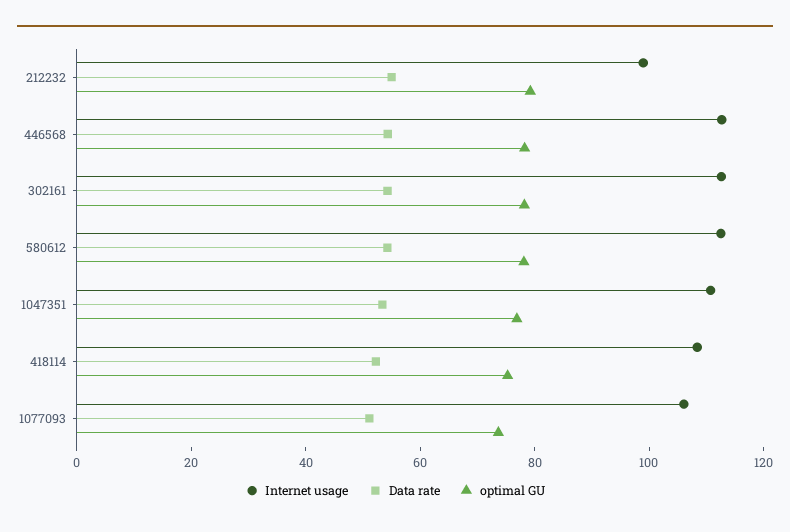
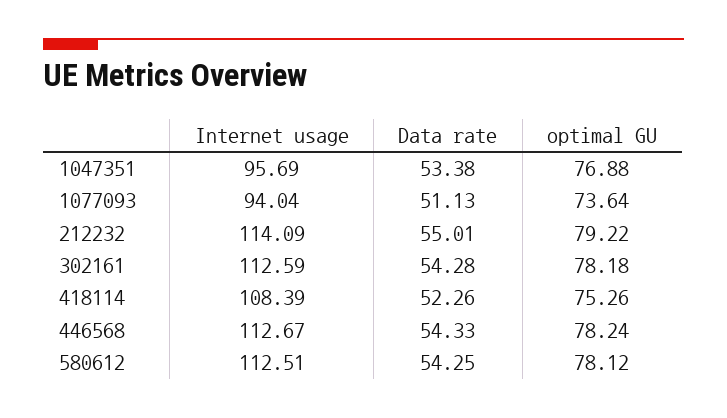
  {
    "Internet usage": {
-     "212232": 100,
+     "212232": 114.09,
      "446568": 112.67,
      "302161": 112.59,
      "580612": 112.51,
-     "1047351": 110,
+     "1047351": 95.69,
      "418114": 108.39,
-     "1077093": 105
+     "1077093": 94.04
    },
    "Data rate": {
      "212232": 55.01,
      "446568": 54.33,
      "302161": 54.28,
      "580612": 54.25,
      "1047351": 53.38,
      "418114": 52.26,
      "1077093": 51.13
    },
    "optimal GU": {
      "212232": 79.22,
      "446568": 78.24,
      "302161": 78.18,
      "580612": 78.12,
      "1047351": 76.88,
      "418114": 75.26,
      "1077093": 73.64
    }
  }

